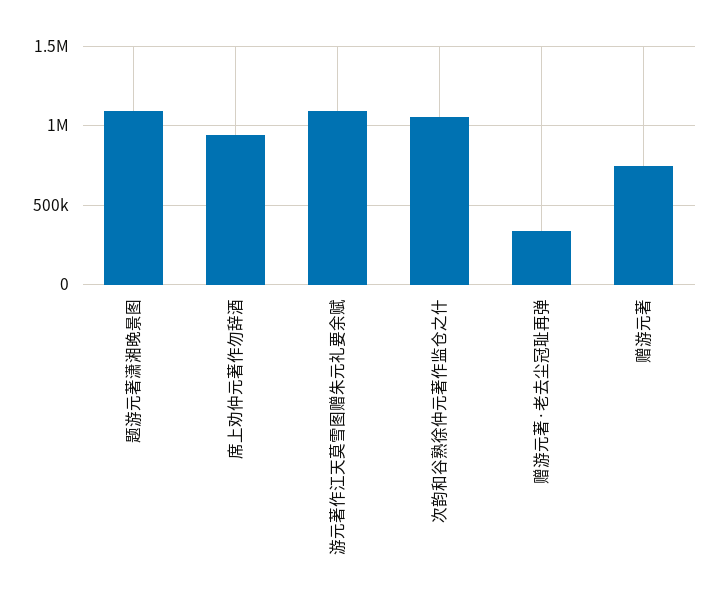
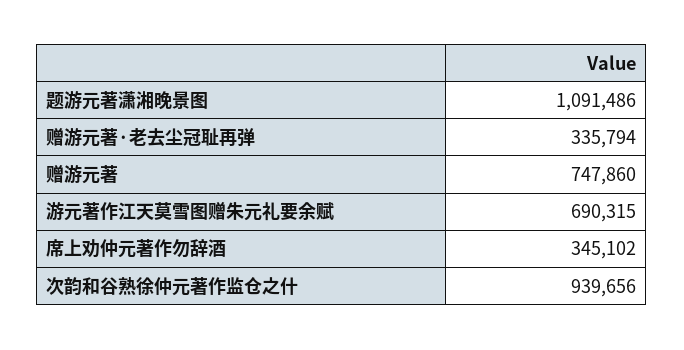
  {
    "题游元著潇湘晚景图": 1091486,
-   "席上劝仲元著作勿辞酒": 950000,
+   "席上劝仲元著作勿辞酒": 345102,
-   "游元著作江天莫雪图赠朱元礼要余赋": 1100000,
+   "游元著作江天莫雪图赠朱元礼要余赋": 690315,
-   "次韵和谷熟徐仲元著作监仓之什": 1050000,
+   "次韵和谷熟徐仲元著作监仓之什": 939656,
    "赠游元著·老去尘冠耻再弹": 335794,
    "赠游元著": 747860
  }

